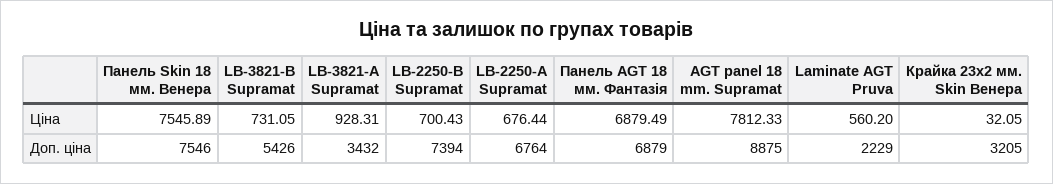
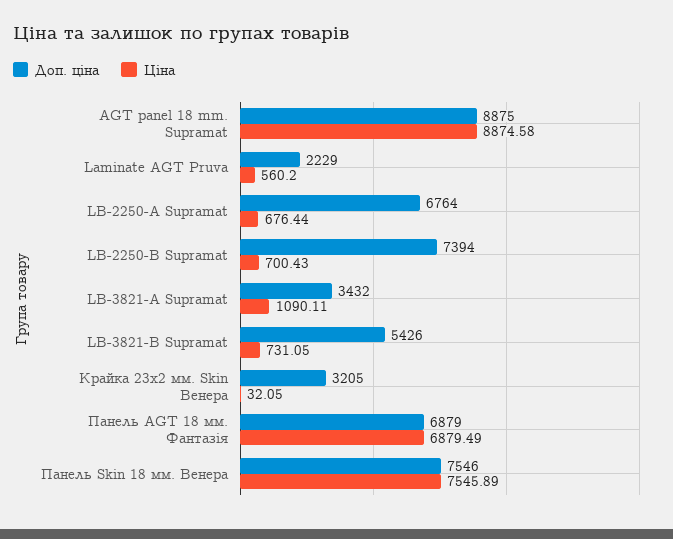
  {
    "Ціна": {
      "Панель Skin 18 мм. Венера": 7545.89,
      "LB-3821-В Supramat": 731.05,
-     "LB-3821-А Supramat": 928.31,
+     "LB-3821-А Supramat": 1090.11,
      "LB-2250-В Supramat": 700.43,
      "LB-2250-А Supramat": 676.44,
      "Панель AGT 18 мм. Фантазія": 6879.49,
-     "AGT panel 18 mm. Supramat": 7812.33,
+     "AGT panel 18 mm. Supramat": 8874.58,
      "Laminate AGT Pruva": 560.2,
      "Крайка 23x2 мм. Skin Венера": 32.05
    },
    "Доп. ціна": {
      "Панель Skin 18 мм. Венера": 7546,
      "LB-3821-В Supramat": 5426,
      "LB-3821-А Supramat": 3432,
      "LB-2250-В Supramat": 7394,
      "LB-2250-А Supramat": 6764,
      "Панель AGT 18 мм. Фантазія": 6879,
      "AGT panel 18 mm. Supramat": 8875,
      "Laminate AGT Pruva": 2229,
      "Крайка 23x2 мм. Skin Венера": 3205
    }
  }

